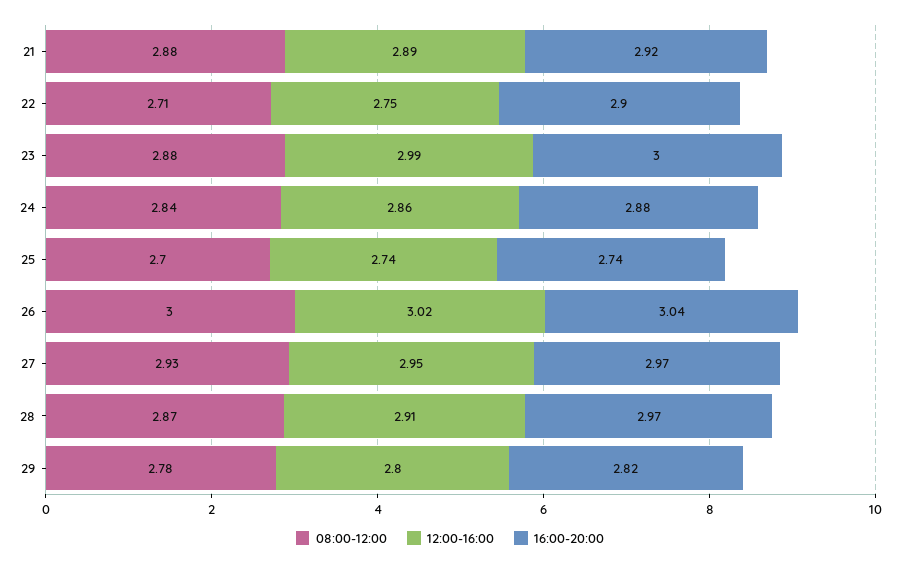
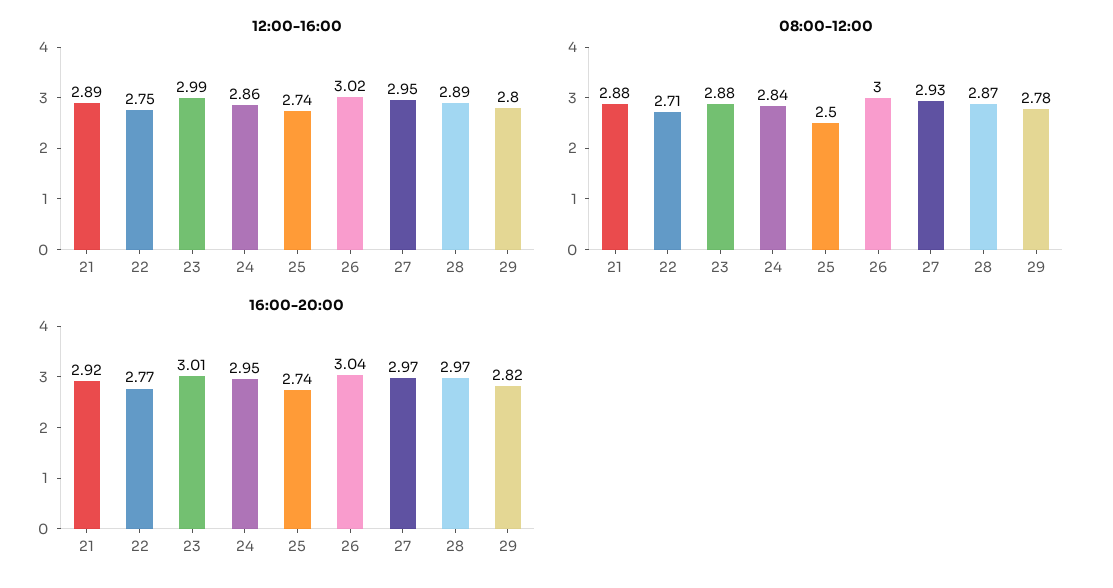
  {
    "08:00-12:00": {
      "21": 2.88,
      "22": 2.71,
      "23": 2.88,
      "24": 2.84,
-     "25": 2.7,
+     "25": 2.5,
      "26": 3,
      "27": 2.93,
      "28": 2.87,
      "29": 2.78
    },
    "12:00-16:00": {
      "21": 2.89,
      "22": 2.75,
      "23": 2.99,
      "24": 2.86,
      "25": 2.74,
      "26": 3.02,
      "27": 2.95,
-     "28": 2.91,
+     "28": 2.89,
      "29": 2.8
    },
    "16:00-20:00": {
      "21": 2.92,
-     "22": 2.9,
+     "22": 2.77,
-     "23": 3,
+     "23": 3.01,
-     "24": 2.88,
+     "24": 2.95,
      "25": 2.74,
      "26": 3.04,
      "27": 2.97,
      "28": 2.97,
      "29": 2.82
    }
  }

